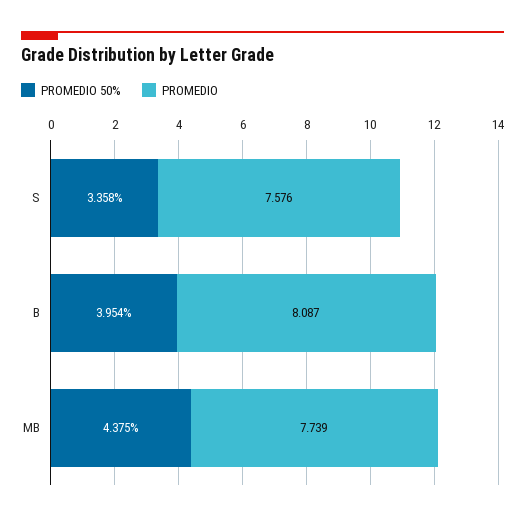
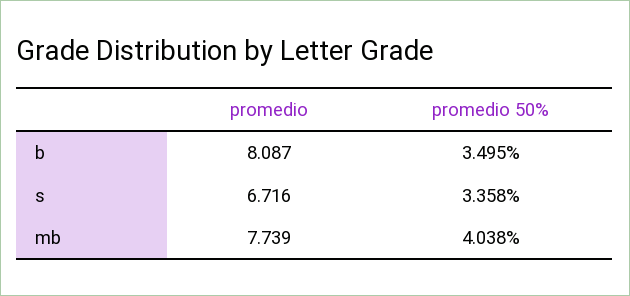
  {
    "PROMEDIO 50%": {
      "S": 3.358,
-     "B": 3.954,
+     "B": 3.495,
-     "MB": 4.375
+     "MB": 4.038
    },
    "PROMEDIO": {
-     "S": 7.576,
+     "S": 6.716,
      "B": 8.087,
      "MB": 7.739
    }
  }

